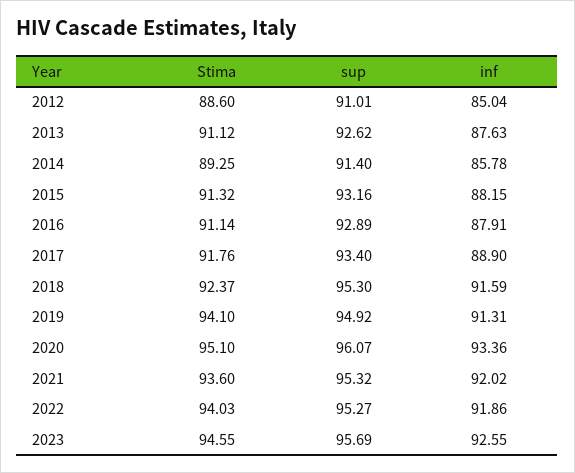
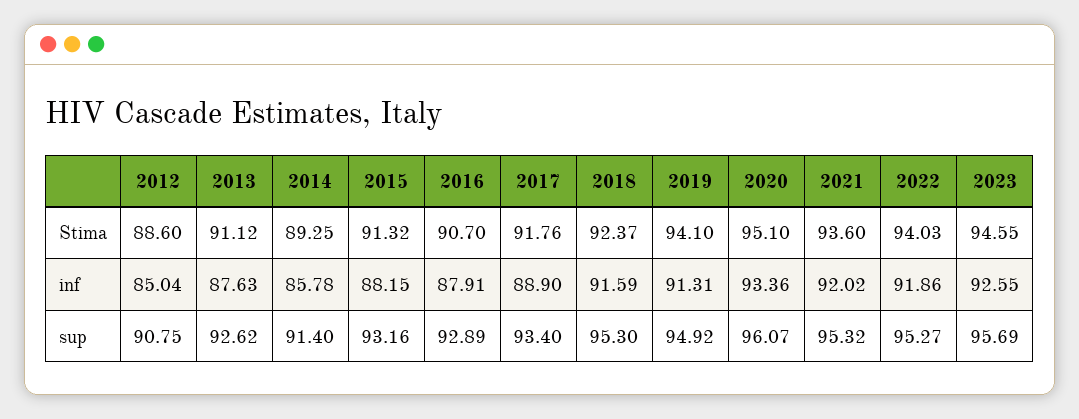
  {
    "Stima": {
      "2012": 88.6,
      "2013": 91.12,
      "2014": 89.25,
      "2015": 91.32,
-     "2016": 91.14,
+     "2016": 90.7,
      "2017": 91.76,
      "2018": 92.37,
      "2019": 94.1,
      "2020": 95.1,
      "2021": 93.6,
      "2022": 94.03,
      "2023": 94.55
    },
    "sup": {
-     "2012": 91.01,
+     "2012": 90.75,
      "2013": 92.62,
      "2014": 91.4,
      "2015": 93.16,
      "2016": 92.89,
      "2017": 93.4,
      "2018": 95.3,
      "2019": 94.92,
      "2020": 96.07,
      "2021": 95.32,
      "2022": 95.27,
      "2023": 95.69
    },
    "inf": {
      "2012": 85.04,
      "2013": 87.63,
      "2014": 85.78,
      "2015": 88.15,
      "2016": 87.91,
      "2017": 88.9,
      "2018": 91.59,
      "2019": 91.31,
      "2020": 93.36,
      "2021": 92.02,
      "2022": 91.86,
      "2023": 92.55
    }
  }

